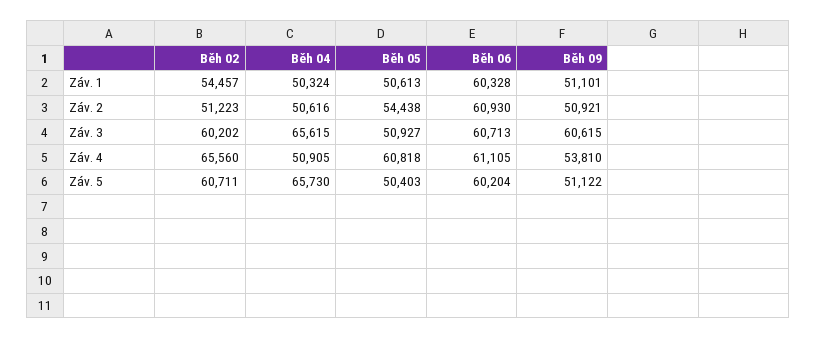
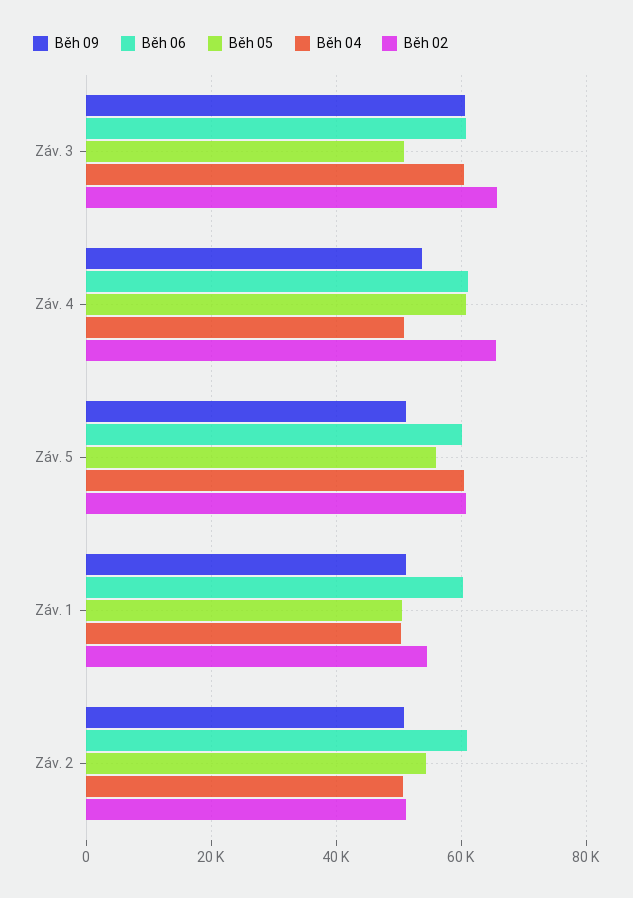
  {
    "Běh 02": {
      "Záv. 1": 54457,
      "Záv. 2": 51223,
-     "Záv. 3": 60202,
+     "Záv. 3": 66000,
      "Záv. 4": 65560,
      "Záv. 5": 60711
    },
    "Běh 04": {
      "Záv. 1": 50324,
      "Záv. 2": 50616,
-     "Záv. 3": 65615,
+     "Záv. 3": 60000,
      "Záv. 4": 50905,
-     "Záv. 5": 65730
+     "Záv. 5": 60000
    },
    "Běh 05": {
      "Záv. 1": 50613,
      "Záv. 2": 54438,
      "Záv. 3": 50927,
      "Záv. 4": 60818,
-     "Záv. 5": 50403
+     "Záv. 5": 56000
    },
    "Běh 06": {
      "Záv. 1": 60328,
      "Záv. 2": 60930,
      "Záv. 3": 60713,
      "Záv. 4": 61105,
      "Záv. 5": 60204
    },
    "Běh 09": {
      "Záv. 1": 51101,
      "Záv. 2": 50921,
      "Záv. 3": 60615,
      "Záv. 4": 53810,
      "Záv. 5": 51122
    }
  }

